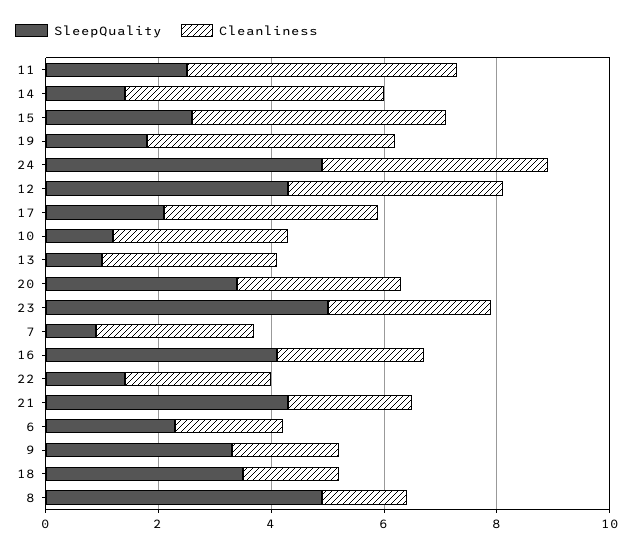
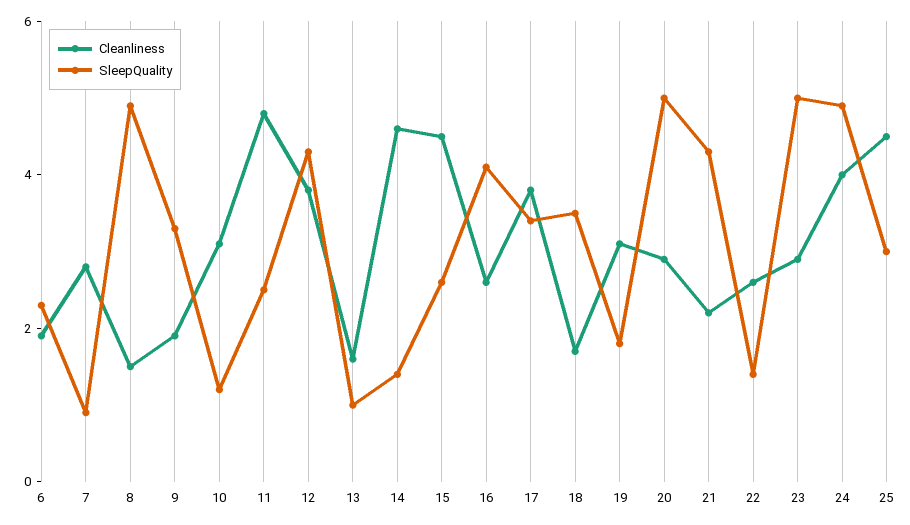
  {
    "SleepQuality": {
      "11": 2.5,
      "14": 1.5,
      "15": 2.5,
      "19": 2,
      "24": 5,
      "12": 4.5,
-     "17": 2,
+     "17": 3.5,
      "10": 1,
      "13": 1,
-     "20": 3.5,
+     "20": 5,
      "23": 5,
      "7": 1,
      "16": 4,
      "22": 1.5,
      "21": 4.5,
      "6": 2.5,
      "9": 3.5,
      "18": 3.5,
-     "8": 5
+     "8": 5,
+     "25": 3
    },
    "Cleanliness": {
      "11": 5,
      "14": 4.5,
      "15": 4.5,
-     "19": 4.5,
+     "19": 3,
      "24": 4,
      "12": 4,
      "17": 4,
      "10": 3,
-     "13": 3,
+     "13": 1.5,
      "20": 3,
      "23": 3,
      "7": 3,
      "16": 2.5,
      "22": 2.5,
      "21": 2,
      "6": 2,
      "9": 2,
      "18": 1.5,
-     "8": 1.5
+     "8": 1.5,
+     "25": 4.5
    }
  }

